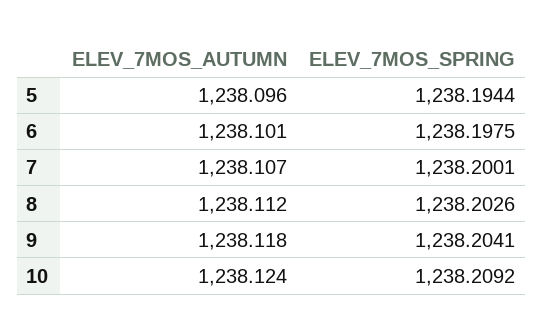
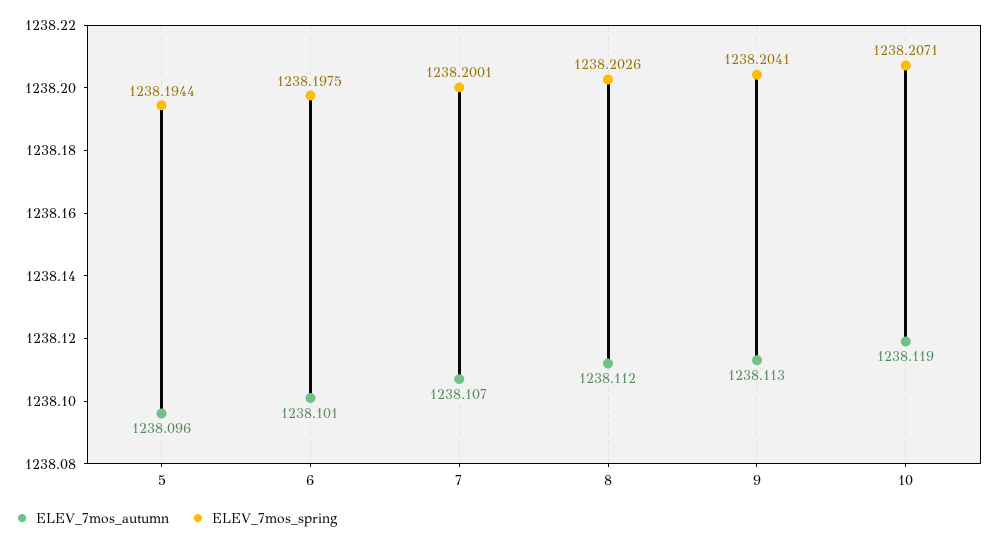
  {
    "ELEV_7MOS_AUTUMN": {
      "5": 1238.096,
      "6": 1238.101,
      "7": 1238.107,
      "8": 1238.112,
-     "9": 1238.118,
+     "9": 1238.113,
-     "10": 1238.124
+     "10": 1238.119
    },
    "ELEV_7MOS_SPRING": {
      "5": 1238.1944,
      "6": 1238.1975,
      "7": 1238.2001,
      "8": 1238.2026,
      "9": 1238.2041,
-     "10": 1238.2092
+     "10": 1238.2071
    }
  }

